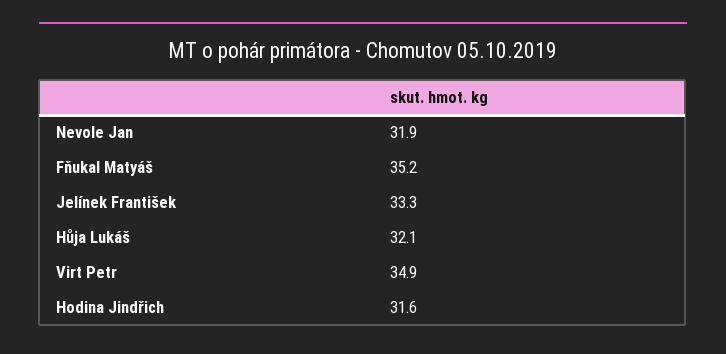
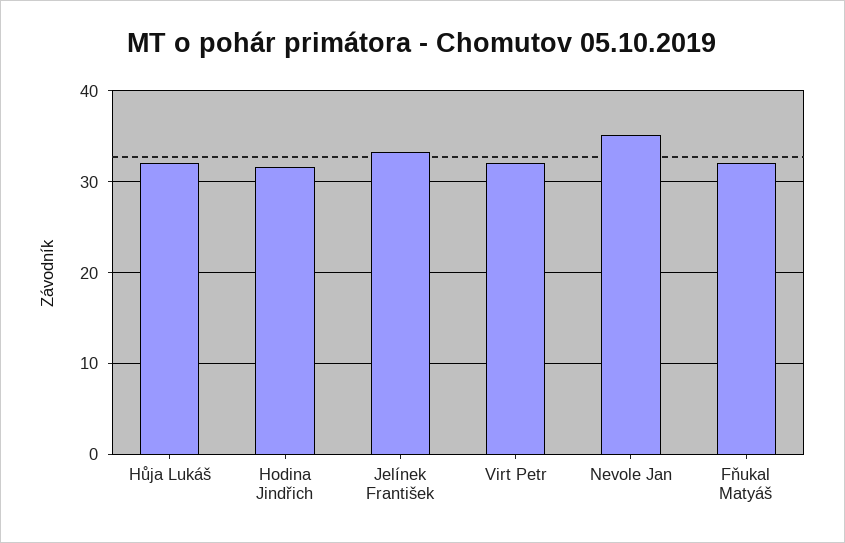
  {
-   "Nevole Jan": 31.9,
+   "Nevole Jan": 35,
-   "Fňukal Matyáš": 35.2,
+   "Fňukal Matyáš": 32,
    "Jelínek František": 33.3,
    "Hůja Lukáš": 32.1,
-   "Virt Petr": 34.9,
+   "Virt Petr": 32,
    "Hodina Jindřich": 31.6
  }

